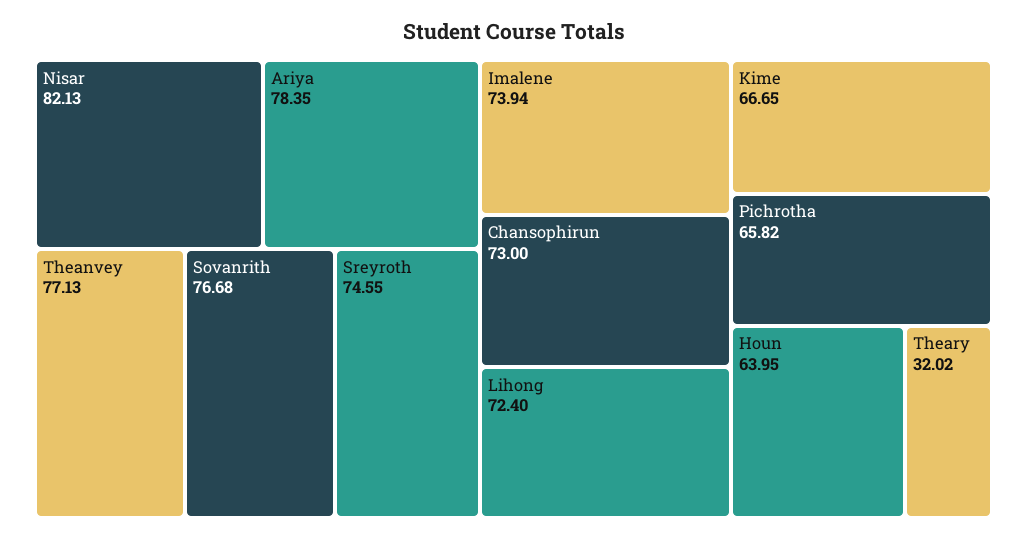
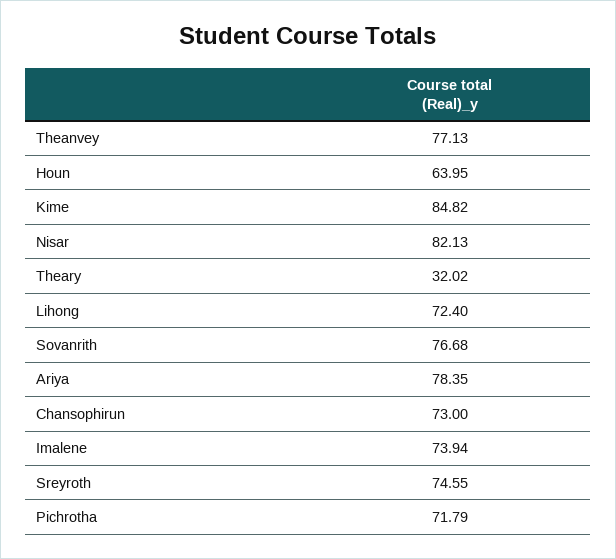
  {
    "Nisar": 82.13,
    "Ariya": 78.35,
    "Theanvey": 77.13,
    "Sovanrith": 76.68,
    "Sreyroth": 74.55,
    "Imalene": 73.94,
    "Chansophirun": 73,
    "Lihong": 72.4,
-   "Kime": 66.65,
+   "Kime": 84.82,
-   "Pichrotha": 65.82,
+   "Pichrotha": 71.79,
    "Houn": 63.95,
    "Theary": 32.02
  }

